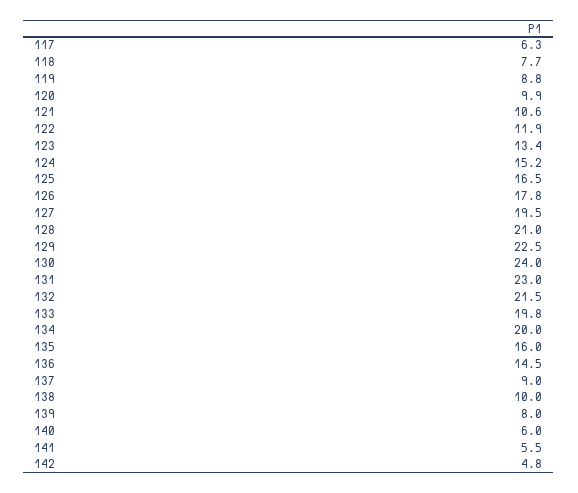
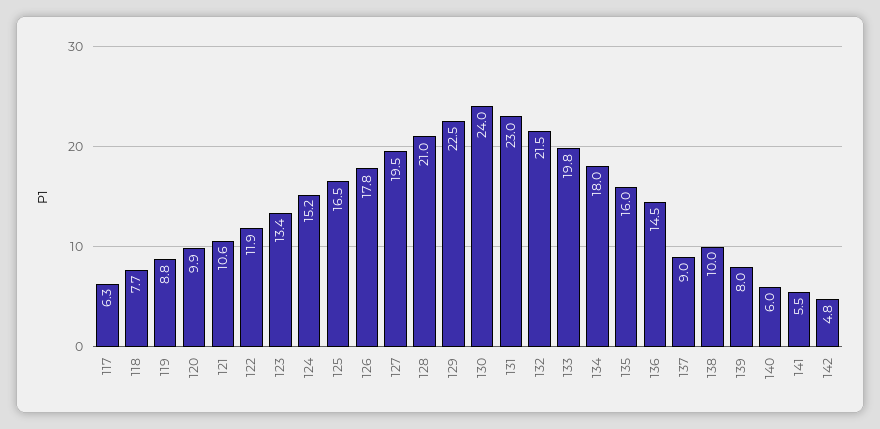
  {
    "117": 6.3,
    "118": 7.7,
    "119": 8.8,
    "120": 9.9,
    "121": 10.6,
    "122": 11.9,
    "123": 13.4,
    "124": 15.2,
    "125": 16.5,
    "126": 17.8,
    "127": 19.5,
    "128": 21,
    "129": 22.5,
    "130": 24,
    "131": 23,
    "132": 21.5,
    "133": 19.8,
-   "134": 20,
+   "134": 18,
    "135": 16,
    "136": 14.5,
    "137": 9,
    "138": 10,
    "139": 8,
    "140": 6,
    "141": 5.5,
    "142": 4.8
  }

